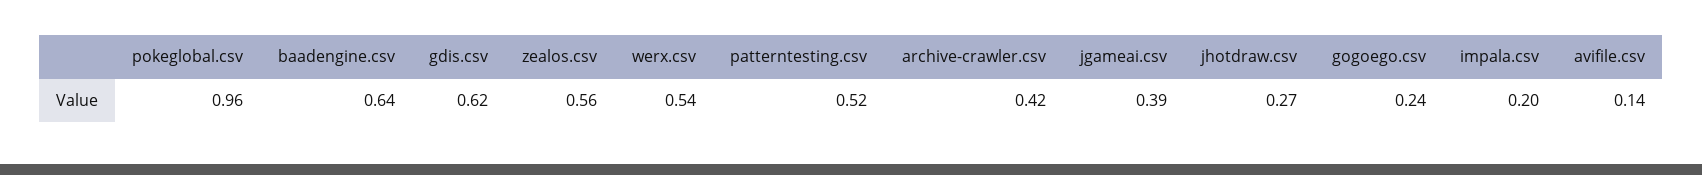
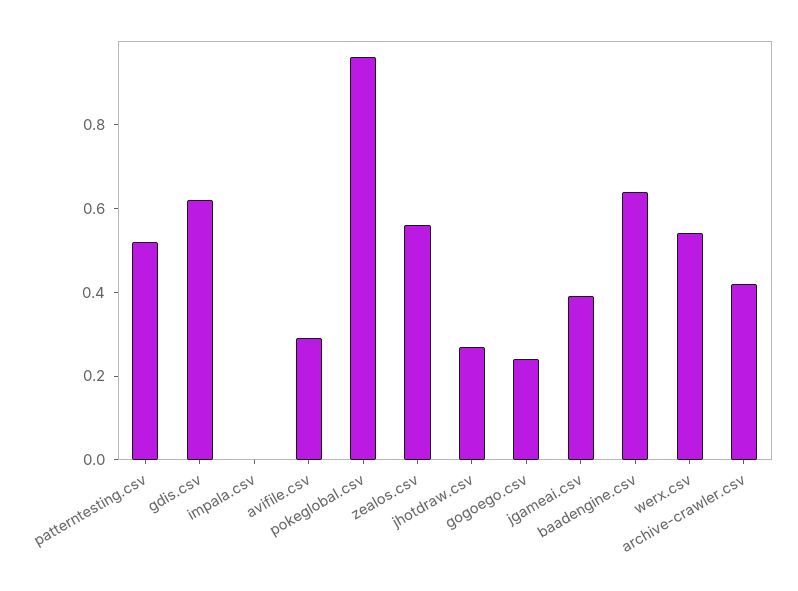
  {
    "pokeglobal.csv": 0.96,
    "baadengine.csv": 0.64,
    "gdis.csv": 0.62,
    "zealos.csv": 0.56,
    "werx.csv": 0.54,
    "patterntesting.csv": 0.52,
    "archive-crawler.csv": 0.42,
    "jgameai.csv": 0.39,
    "jhotdraw.csv": 0.27,
    "gogoego.csv": 0.24,
-   "impala.csv": 0.2,
+   "impala.csv": 0,
-   "avifile.csv": 0.14
+   "avifile.csv": 0.3
  }

